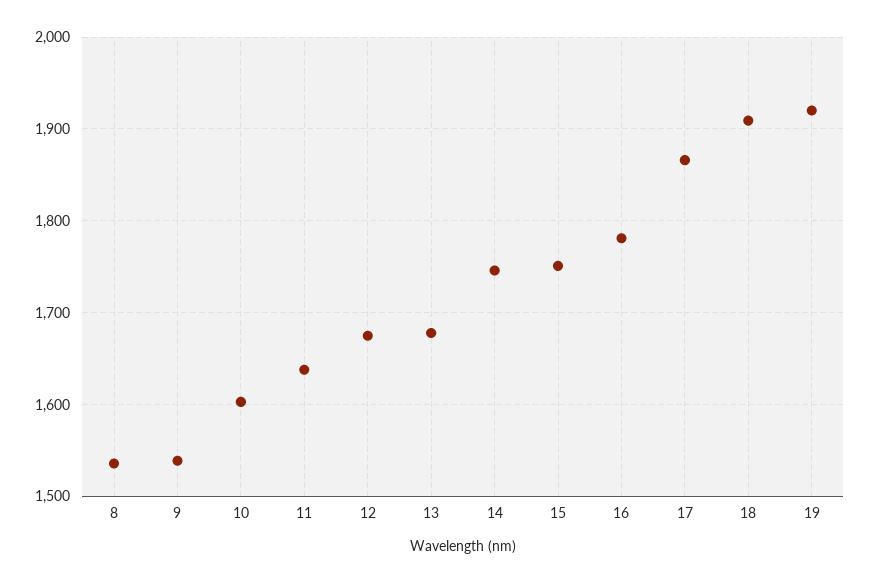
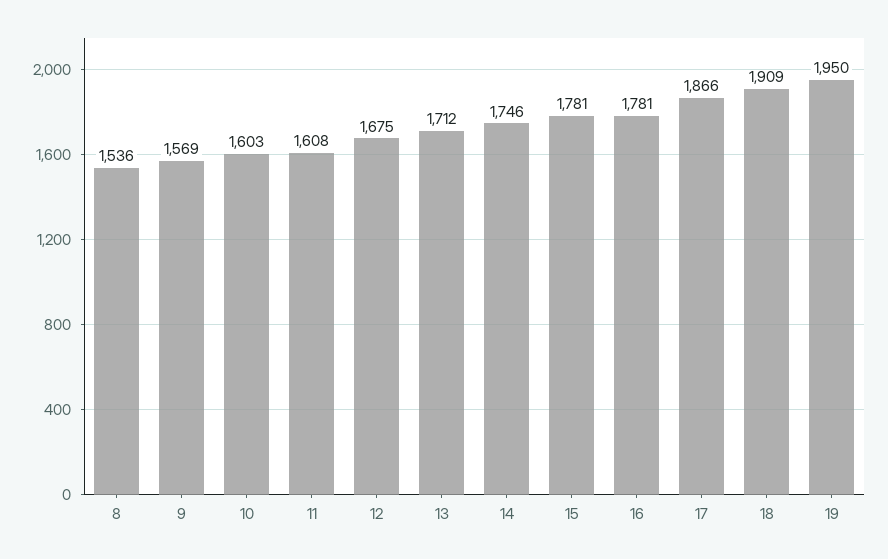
  {
    "8": 1536,
-   "9": 1540,
+   "9": 1569,
    "10": 1603,
-   "11": 1640,
+   "11": 1608,
    "12": 1675,
-   "13": 1680,
+   "13": 1712,
    "14": 1746,
-   "15": 1750,
+   "15": 1781,
    "16": 1781,
    "17": 1866,
    "18": 1909,
-   "19": 1920
+   "19": 1950
  }

